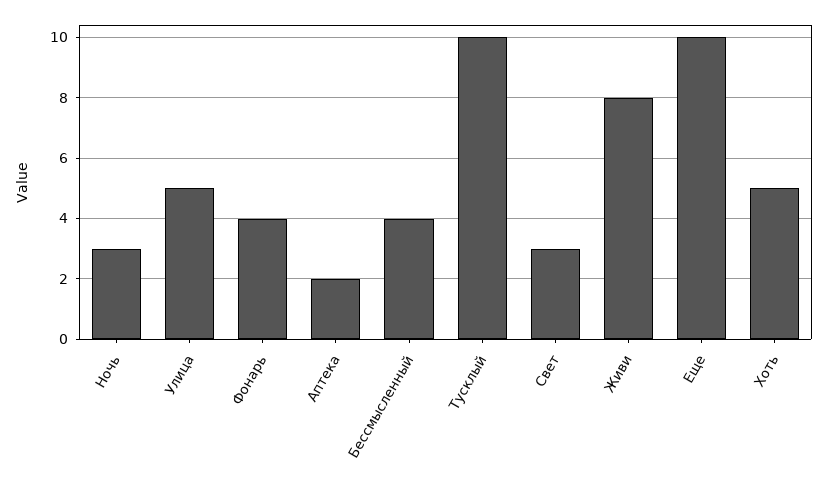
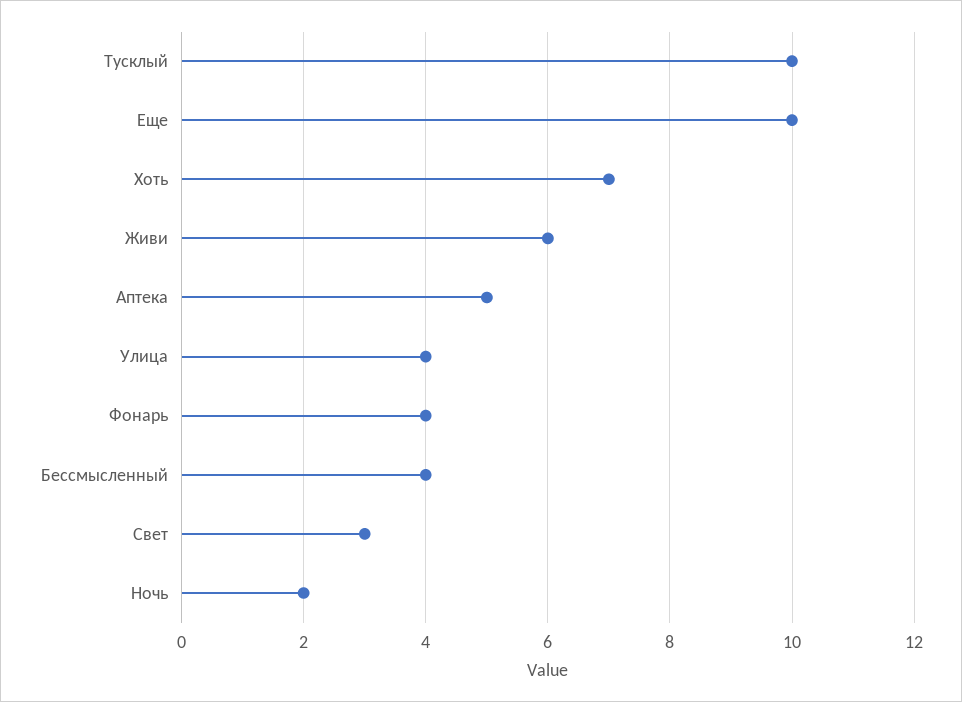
  {
-   "Ночь": 3,
+   "Ночь": 2,
-   "Улица": 5,
+   "Улица": 4,
    "Фонарь": 4,
-   "Аптека": 2,
+   "Аптека": 5,
    "Бессмысленный": 4,
    "Тусклый": 10,
    "Свет": 3,
-   "Живи": 8,
+   "Живи": 6,
    "Еще": 10,
-   "Хоть": 5
+   "Хоть": 7
  }

